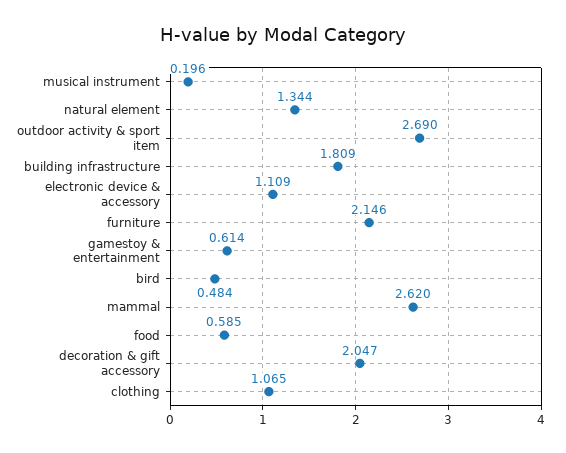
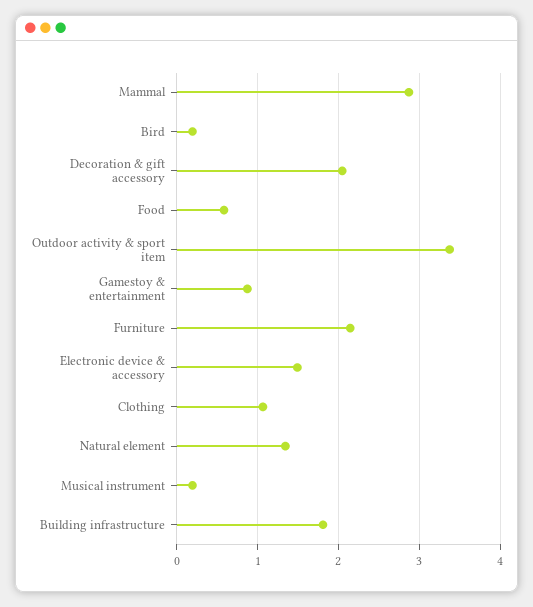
  {
    "musical instrument": 0.196,
    "natural element": 1.344,
-   "outdoor activity & sport item": 2.69,
+   "outdoor activity & sport item": 3.4,
    "building infrastructure": 1.809,
-   "electronic device & accessory": 1.109,
+   "electronic device & accessory": 1.5,
    "furniture": 2.146,
-   "gamestoy & entertainment": 0.614,
+   "gamestoy & entertainment": 0.9,
-   "bird": 0.484,
+   "bird": 0.2,
-   "mammal": 2.62,
+   "mammal": 2.9,
    "food": 0.585,
    "decoration & gift accessory": 2.047,
    "clothing": 1.065
  }

